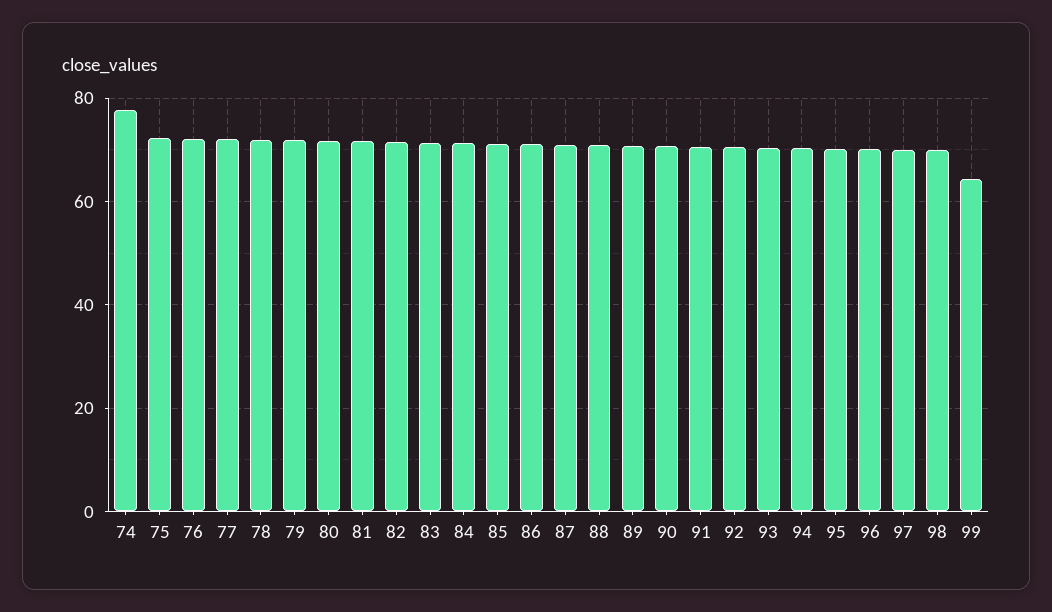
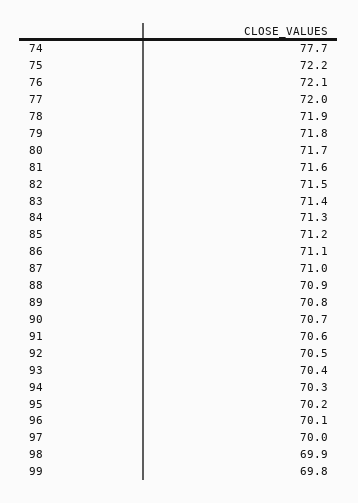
  {
    "74": 77.7,
    "75": 72.2,
    "76": 72.1,
    "77": 72,
    "78": 71.9,
    "79": 71.8,
    "80": 71.7,
    "81": 71.6,
    "82": 71.5,
    "83": 71.4,
    "84": 71.3,
    "85": 71.2,
    "86": 71.1,
    "87": 71,
    "88": 70.9,
    "89": 70.8,
    "90": 70.7,
    "91": 70.6,
    "92": 70.5,
    "93": 70.4,
    "94": 70.3,
    "95": 70.2,
    "96": 70.1,
    "97": 70,
    "98": 69.9,
-   "99": 64
+   "99": 69.8
  }

